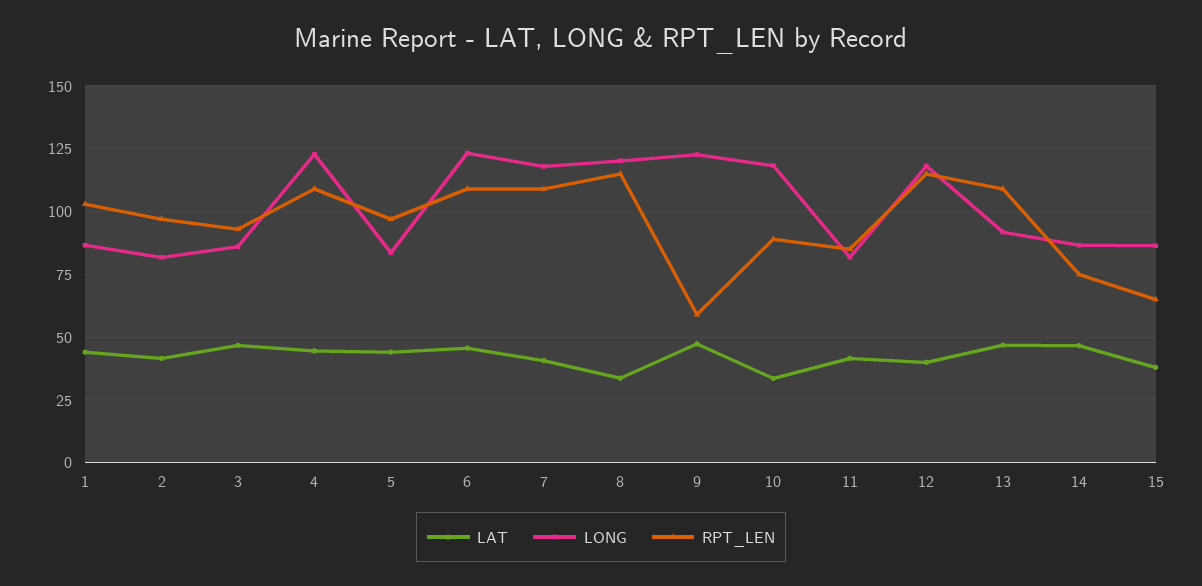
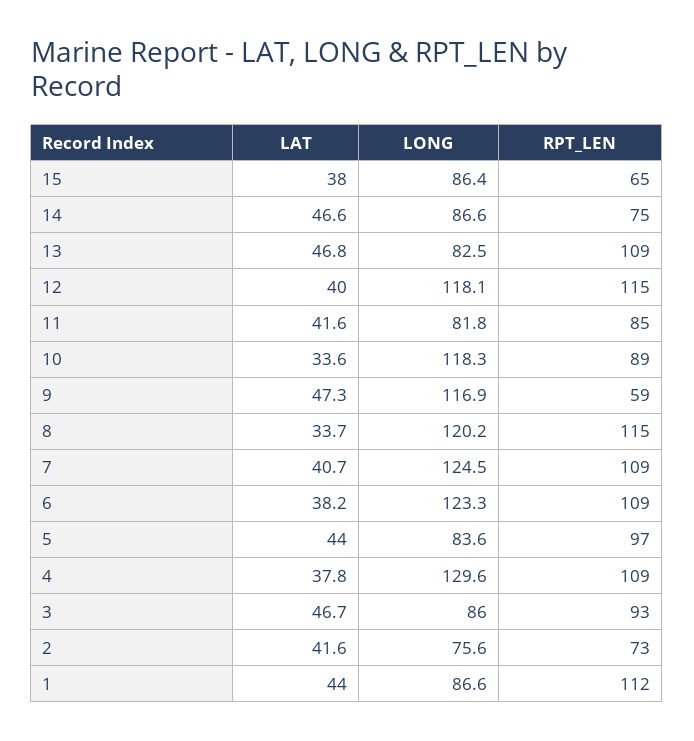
  {
    "LAT": {
      "1": 44,
      "2": 41.6,
      "3": 46.7,
-     "4": 45,
+     "4": 37.8,
      "5": 44,
-     "6": 45,
+     "6": 38.2,
      "7": 40.7,
      "8": 33.7,
      "9": 47.3,
      "10": 33.6,
      "11": 41.6,
      "12": 40,
      "13": 46.8,
      "14": 46.6,
      "15": 38
    },
    "LONG": {
      "1": 86.6,
-     "2": 82.5,
+     "2": 75.6,
      "3": 86,
-     "4": 122.5,
+     "4": 129.6,
      "5": 83.6,
      "6": 123.3,
-     "7": 117.5,
+     "7": 124.5,
      "8": 120.2,
-     "9": 122.5,
+     "9": 116.9,
      "10": 118.3,
      "11": 81.8,
      "12": 118.1,
-     "13": 92.5,
+     "13": 82.5,
      "14": 86.6,
      "15": 86.4
    },
    "RPT_LEN": {
-     "1": 102.5,
+     "1": 112,
-     "2": 97.5,
+     "2": 73,
      "3": 93,
      "4": 109,
      "5": 97,
      "6": 109,
      "7": 109,
      "8": 115,
      "9": 59,
      "10": 89,
      "11": 85,
      "12": 115,
      "13": 109,
      "14": 75,
      "15": 65
    }
  }

